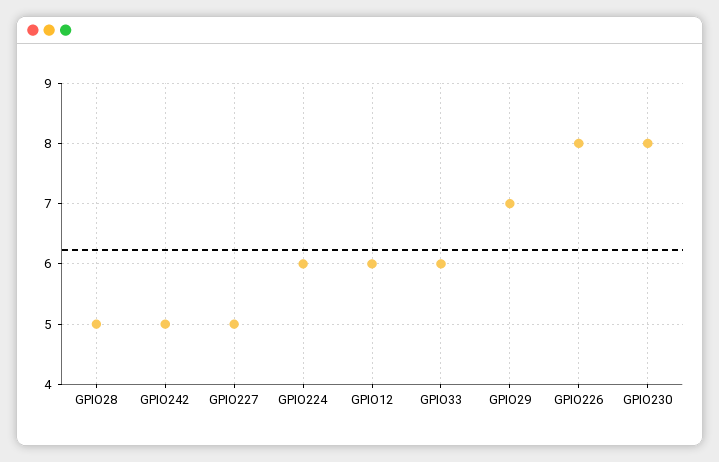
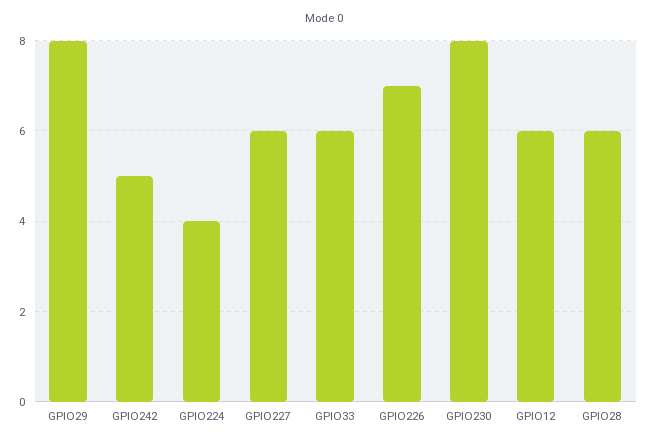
  {
-   "GPIO28": 5,
+   "GPIO28": 6,
    "GPIO242": 5,
-   "GPIO227": 5,
+   "GPIO227": 6,
-   "GPIO224": 6,
+   "GPIO224": 4,
    "GPIO12": 6,
    "GPIO33": 6,
-   "GPIO29": 7,
+   "GPIO29": 8,
-   "GPIO226": 8,
+   "GPIO226": 7,
    "GPIO230": 8
  }

